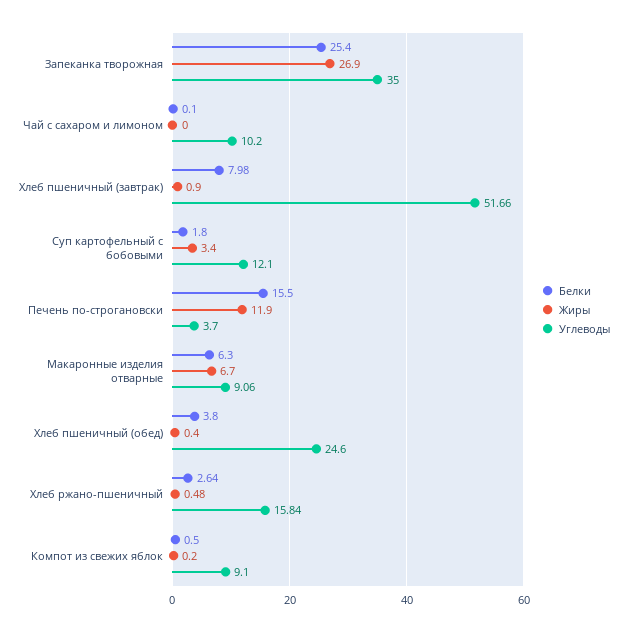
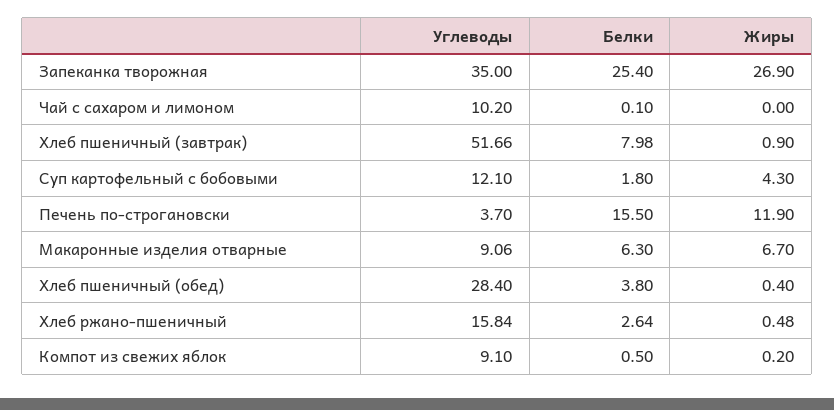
  {
    "Белки": {
      "Запеканка творожная": 25.4,
      "Чай с сахаром и лимоном": 0.1,
      "Хлеб пшеничный (завтрак)": 7.98,
      "Суп картофельный с бобовыми": 1.8,
      "Печень по-строгановски": 15.5,
      "Макаронные изделия отварные": 6.3,
      "Хлеб пшеничный (обед)": 3.8,
      "Хлеб ржано-пшеничный": 2.64,
      "Компот из свежих яблок": 0.5
    },
    "Жиры": {
      "Запеканка творожная": 26.9,
      "Чай с сахаром и лимоном": 0,
      "Хлеб пшеничный (завтрак)": 0.9,
-     "Суп картофельный с бобовыми": 3.4,
+     "Суп картофельный с бобовыми": 4.3,
      "Печень по-строгановски": 11.9,
      "Макаронные изделия отварные": 6.7,
      "Хлеб пшеничный (обед)": 0.4,
      "Хлеб ржано-пшеничный": 0.48,
      "Компот из свежих яблок": 0.2
    },
    "Углеводы": {
      "Запеканка творожная": 35,
      "Чай с сахаром и лимоном": 10.2,
      "Хлеб пшеничный (завтрак)": 51.66,
      "Суп картофельный с бобовыми": 12.1,
      "Печень по-строгановски": 3.7,
      "Макаронные изделия отварные": 9.06,
-     "Хлеб пшеничный (обед)": 24.6,
+     "Хлеб пшеничный (обед)": 28.4,
      "Хлеб ржано-пшеничный": 15.84,
      "Компот из свежих яблок": 9.1
    }
  }

